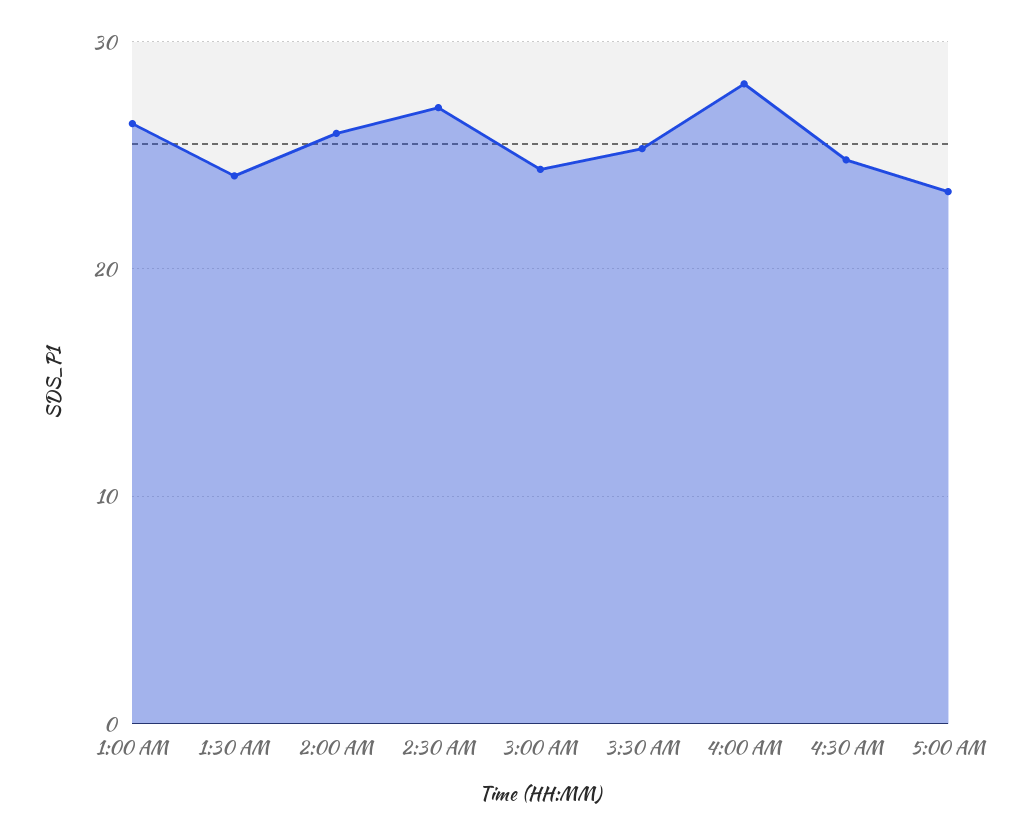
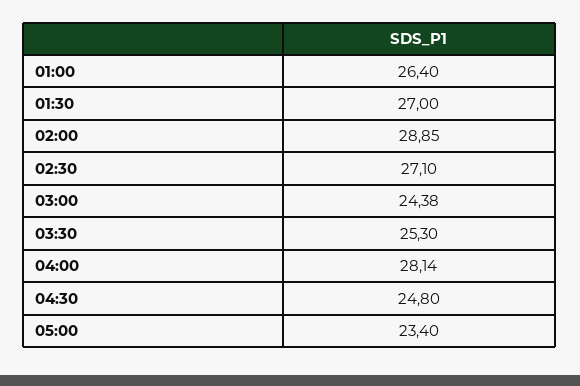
  {
    "1:00 AM": 26.4,
-   "1:30 AM": 24,
+   "1:30 AM": 27,
-   "2:00 AM": 26,
+   "2:00 AM": 28.85,
    "2:30 AM": 27.1,
    "3:00 AM": 24.38,
    "3:30 AM": 25.3,
    "4:00 AM": 28.14,
    "4:30 AM": 24.8,
    "5:00 AM": 23.4
  }

